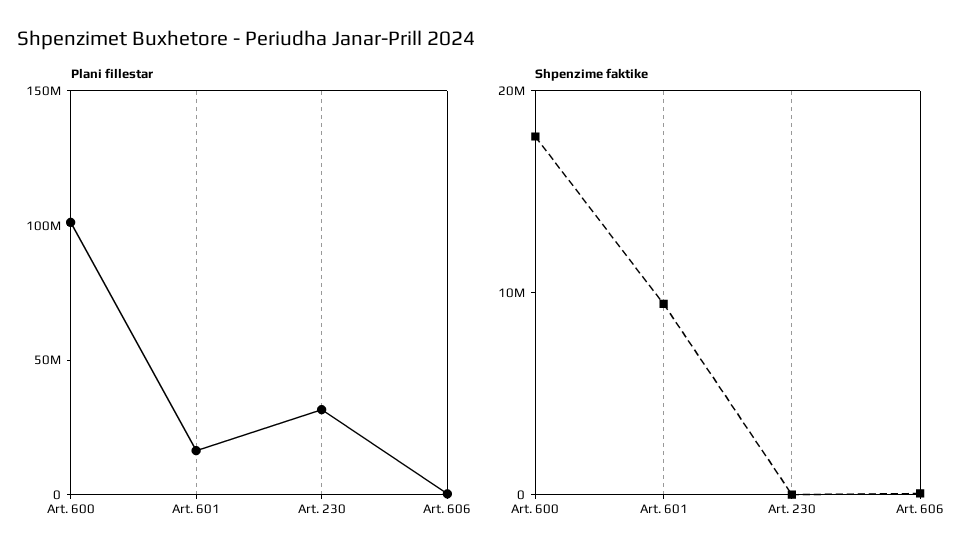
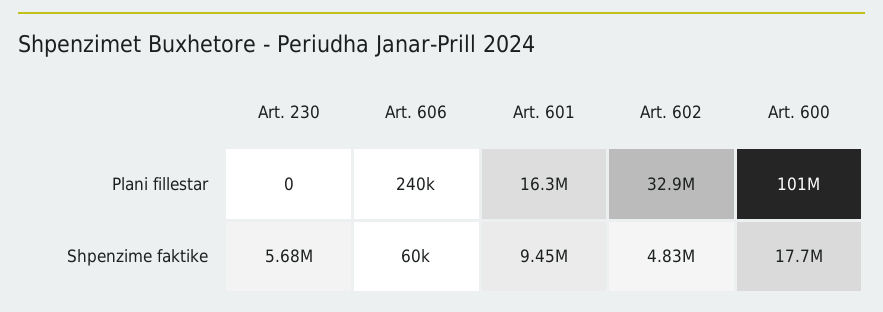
  {
    "Plani fillestar": {
      "Art. 600": 101000000,
      "Art. 601": 16300000,
-     "Art. 230": 30000000,
+     "Art. 230": 0,
-     "Art. 606": 240000
+     "Art. 606": 240000,
+     "Art. 602": 32900000
    },
    "Shpenzime faktike": {
      "Art. 600": 17700000,
      "Art. 601": 9450000,
-     "Art. 230": 0,
+     "Art. 230": 5680000,
-     "Art. 606": 60000
+     "Art. 606": 60000,
+     "Art. 602": 4830000
    }
  }

